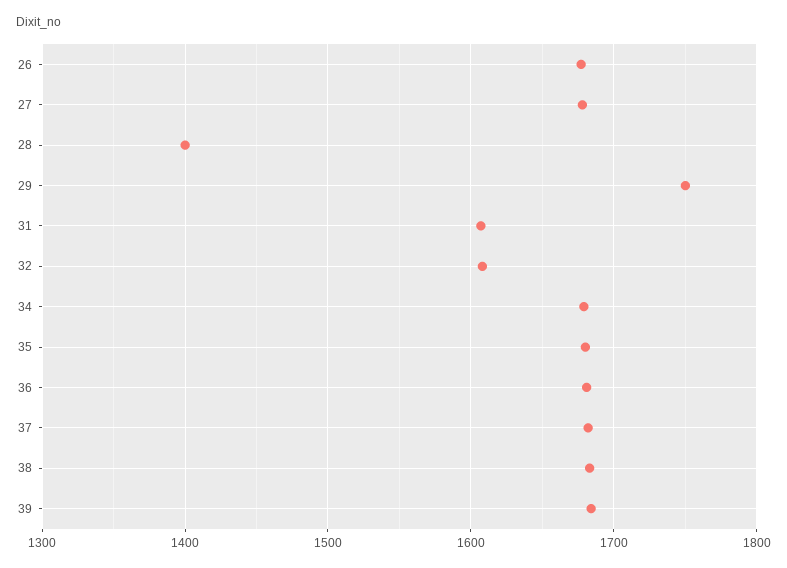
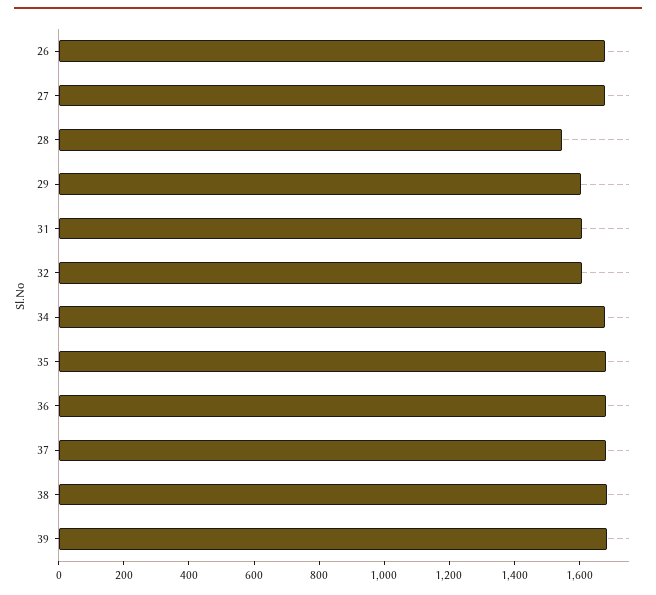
  {
    "26": 1680,
    "27": 1680,
-   "28": 1400,
+   "28": 1550,
-   "29": 1750,
+   "29": 1600,
    "31": 1610,
    "32": 1610,
    "34": 1680,
    "35": 1680,
    "36": 1680,
    "37": 1680,
    "38": 1680,
    "39": 1680
  }

